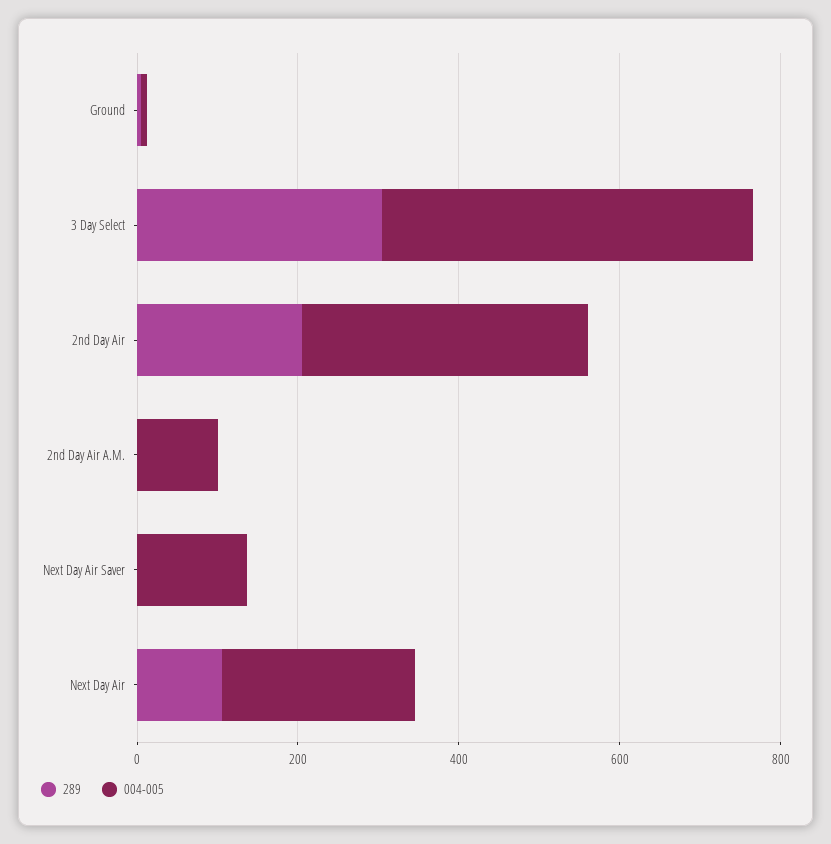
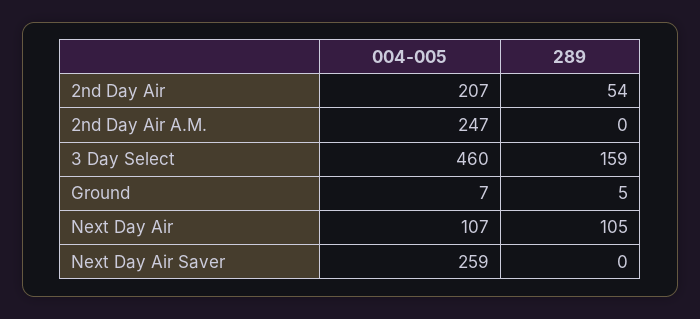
  {
    "289": {
      "Ground": 5,
-     "3 Day Select": 300,
+     "3 Day Select": 159,
-     "2nd Day Air": 200,
+     "2nd Day Air": 54,
      "2nd Day Air A.M.": 0,
      "Next Day Air Saver": 0,
      "Next Day Air": 105
    },
    "004-005": {
      "Ground": 7,
      "3 Day Select": 460,
-     "2nd Day Air": 350,
+     "2nd Day Air": 207,
-     "2nd Day Air A.M.": 100,
+     "2nd Day Air A.M.": 247,
-     "Next Day Air Saver": 150,
+     "Next Day Air Saver": 259,
-     "Next Day Air": 250
+     "Next Day Air": 107
    }
  }

